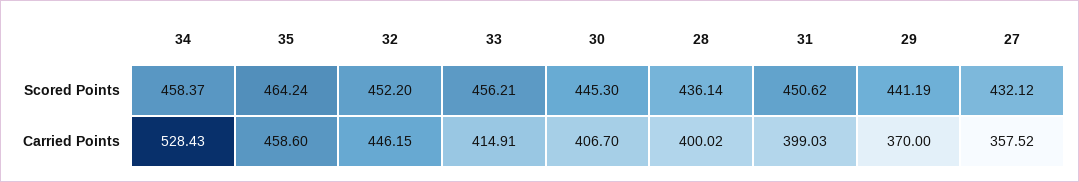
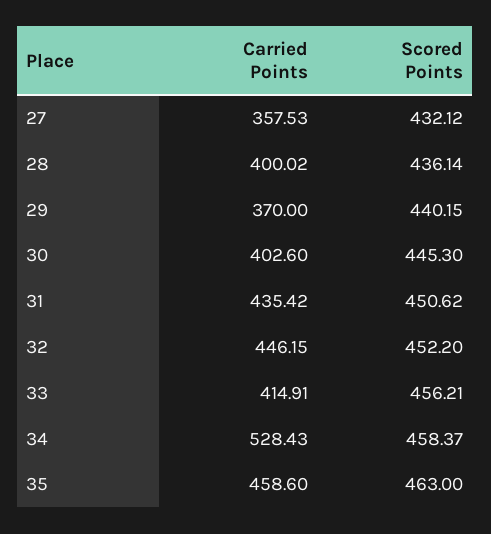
  {
    "34": {
      "Scored Points": 458.37,
      "Carried Points": 528.43
    },
    "35": {
-     "Scored Points": 464.24,
+     "Scored Points": 463,
      "Carried Points": 458.6
    },
    "32": {
      "Scored Points": 452.2,
      "Carried Points": 446.15
    },
    "33": {
      "Scored Points": 456.21,
      "Carried Points": 414.91
    },
    "30": {
      "Scored Points": 445.3,
-     "Carried Points": 406.7
+     "Carried Points": 402.6
    },
    "28": {
      "Scored Points": 436.14,
      "Carried Points": 400.02
    },
    "31": {
      "Scored Points": 450.62,
-     "Carried Points": 399.03
+     "Carried Points": 435.42
    },
    "29": {
-     "Scored Points": 441.19,
+     "Scored Points": 440.15,
      "Carried Points": 370
    },
    "27": {
      "Scored Points": 432.12,
-     "Carried Points": 357.52
+     "Carried Points": 357.53
    }
  }

